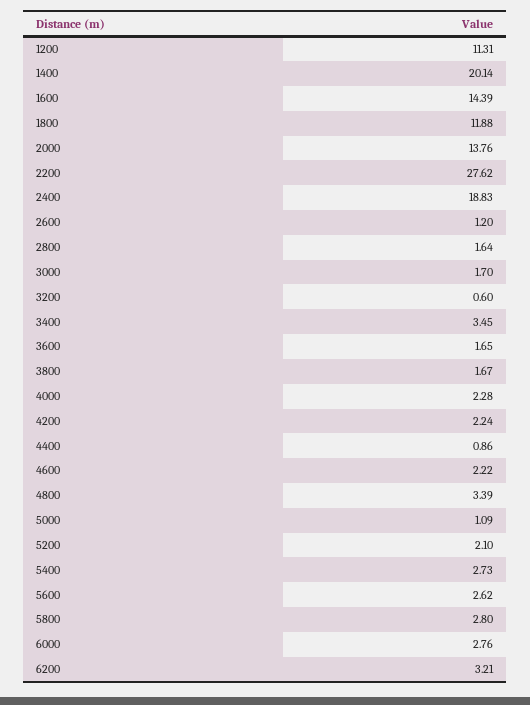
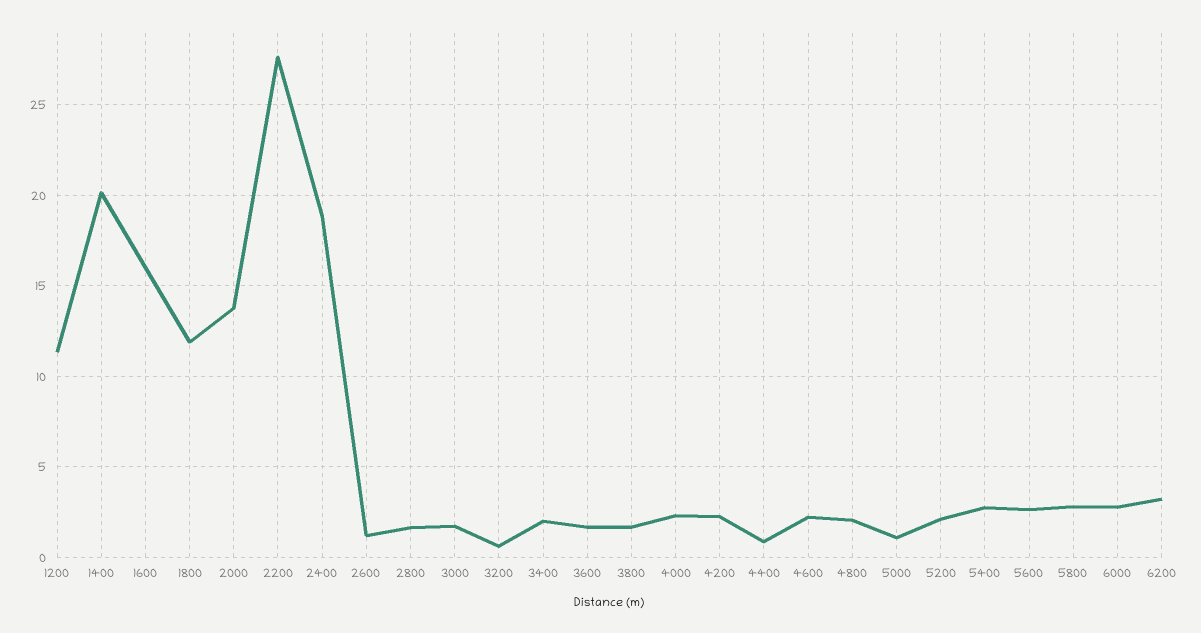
  {
    "1200": 11.31,
    "1400": 20.14,
-   "1600": 14.39,
+   "1600": 16,
    "1800": 11.88,
    "2000": 13.76,
    "2200": 27.62,
    "2400": 18.83,
    "2600": 1.2,
    "2800": 1.64,
    "3000": 1.7,
    "3200": 0.6,
-   "3400": 3.45,
+   "3400": 2,
    "3600": 1.65,
    "3800": 1.67,
    "4000": 2.28,
    "4200": 2.24,
    "4400": 0.86,
    "4600": 2.22,
-   "4800": 3.39,
+   "4800": 2,
    "5000": 1.09,
    "5200": 2.1,
    "5400": 2.73,
    "5600": 2.62,
    "5800": 2.8,
    "6000": 2.76,
    "6200": 3.21
  }

